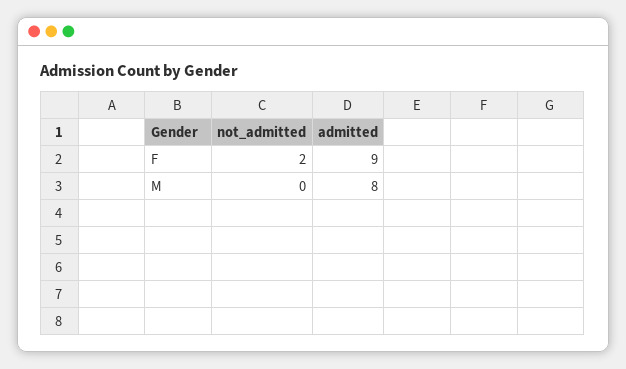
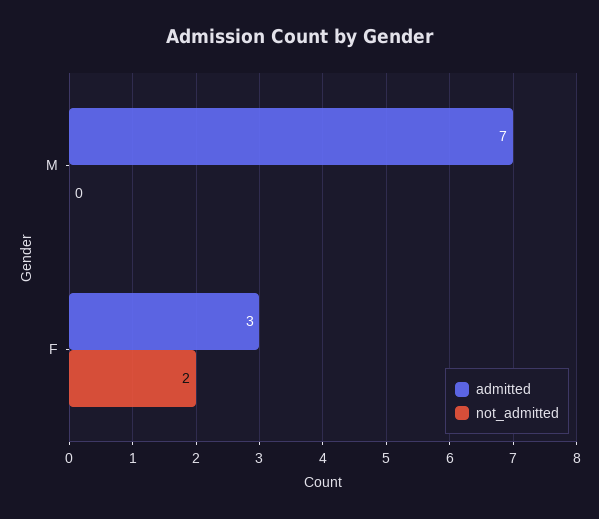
  {
    "not_admitted": {
      "F": 2,
      "M": 0
    },
    "admitted": {
-     "F": 9,
+     "F": 3,
-     "M": 8
+     "M": 7
    }
  }

